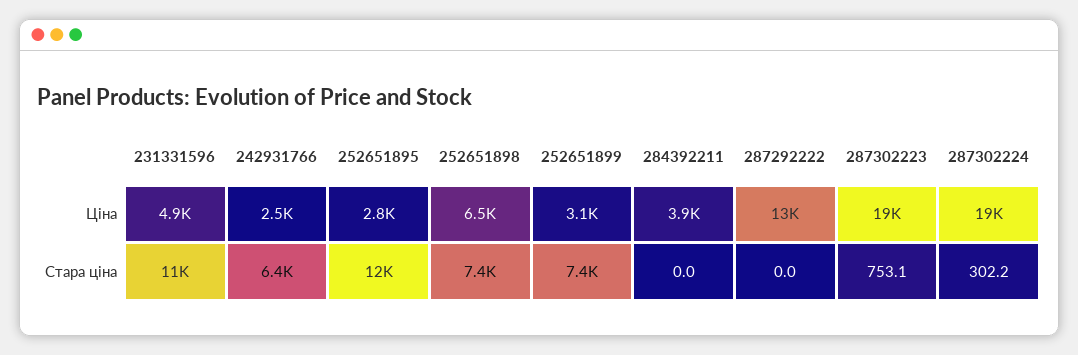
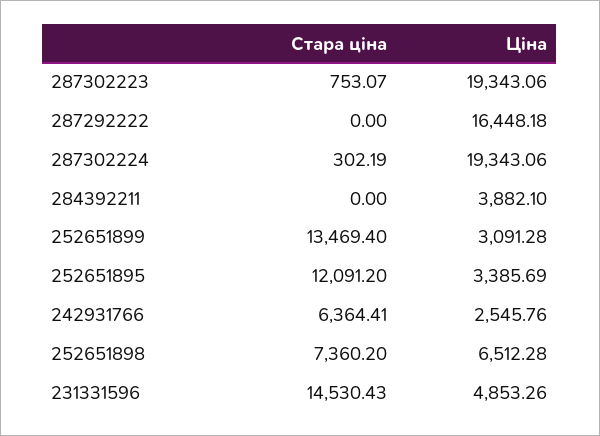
  {
    "231331596": {
      "Ціна": 4853.26,
-     "Стара ціна": 11000
+     "Стара ціна": 14530.43
    },
    "242931766": {
      "Ціна": 2545.76,
      "Стара ціна": 6364.41
    },
    "252651895": {
-     "Ціна": 2800,
+     "Ціна": 3385.69,
      "Стара ціна": 12091.2
    },
    "252651898": {
      "Ціна": 6512.28,
      "Стара ціна": 7360.2
    },
    "252651899": {
      "Ціна": 3091.28,
-     "Стара ціна": 7400
+     "Стара ціна": 13469.4
    },
    "284392211": {
      "Ціна": 3882.1,
      "Стара ціна": 0
    },
    "287292222": {
-     "Ціна": 13000,
+     "Ціна": 16448.18,
      "Стара ціна": 0
    },
    "287302223": {
      "Ціна": 19343.06,
      "Стара ціна": 753.07
    },
    "287302224": {
      "Ціна": 19343.06,
      "Стара ціна": 302.19
    }
  }

